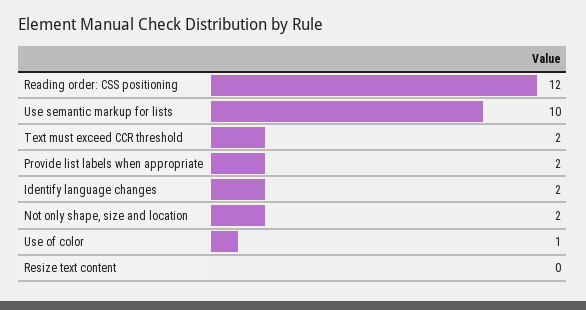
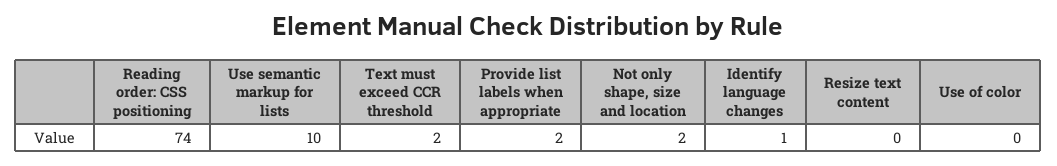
  {
-   "Reading order: CSS positioning": 12,
+   "Reading order: CSS positioning": 74,
    "Use semantic markup for lists": 10,
    "Text must exceed CCR threshold": 2,
    "Provide list labels when appropriate": 2,
-   "Identify language changes": 2,
+   "Identify language changes": 1,
    "Not only shape, size and location": 2,
-   "Use of color": 1,
+   "Use of color": 0,
    "Resize text content": 0
  }

